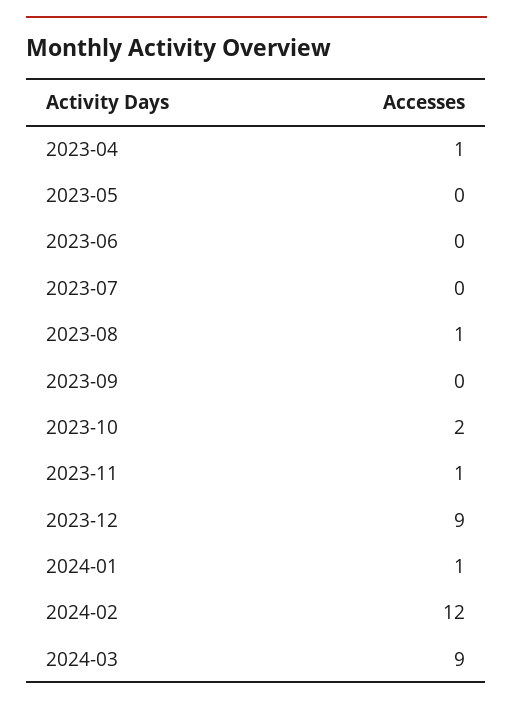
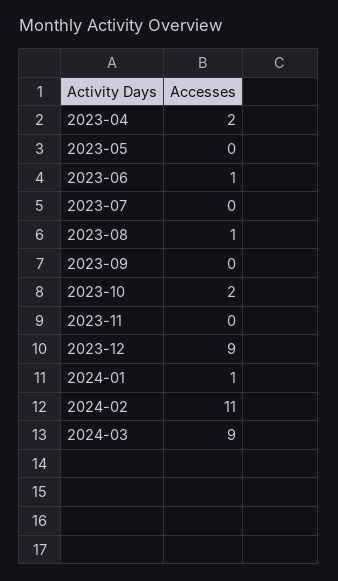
  {
-   "2023-04": 1,
+   "2023-04": 2,
    "2023-05": 0,
-   "2023-06": 0,
+   "2023-06": 1,
    "2023-07": 0,
    "2023-08": 1,
    "2023-09": 0,
    "2023-10": 2,
-   "2023-11": 1,
+   "2023-11": 0,
    "2023-12": 9,
    "2024-01": 1,
-   "2024-02": 12,
+   "2024-02": 11,
    "2024-03": 9
  }

